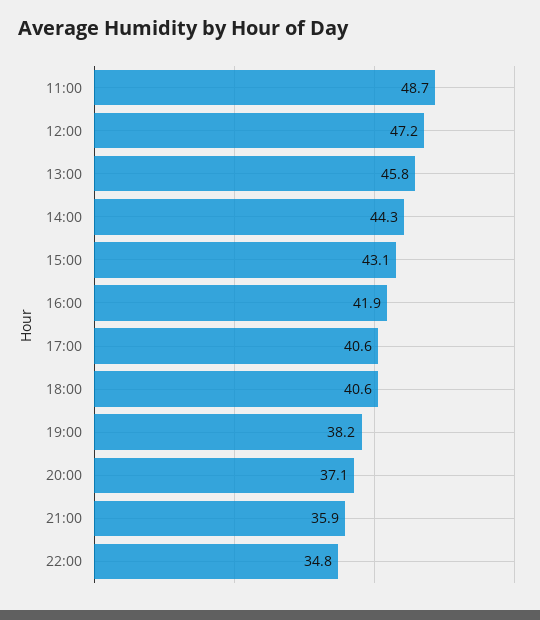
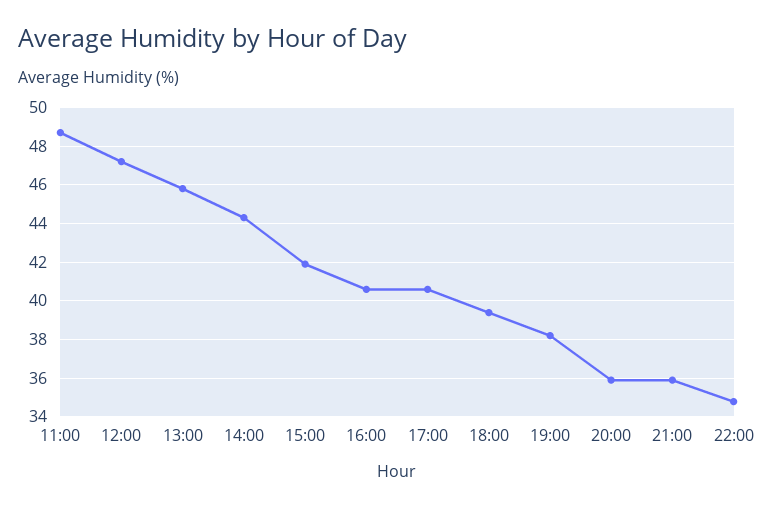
  {
    "11:00": 48.7,
    "12:00": 47.2,
    "13:00": 45.8,
    "14:00": 44.3,
-   "15:00": 43.1,
+   "15:00": 42,
-   "16:00": 41.9,
+   "16:00": 40.5,
    "17:00": 40.6,
-   "18:00": 40.6,
+   "18:00": 39.5,
    "19:00": 38.2,
-   "20:00": 37.1,
+   "20:00": 36,
    "21:00": 35.9,
    "22:00": 34.8
  }

